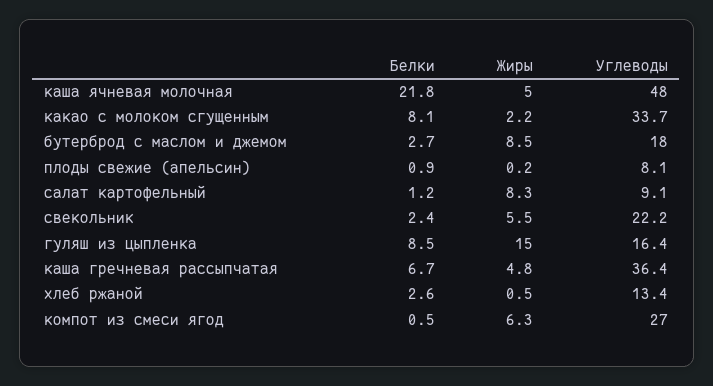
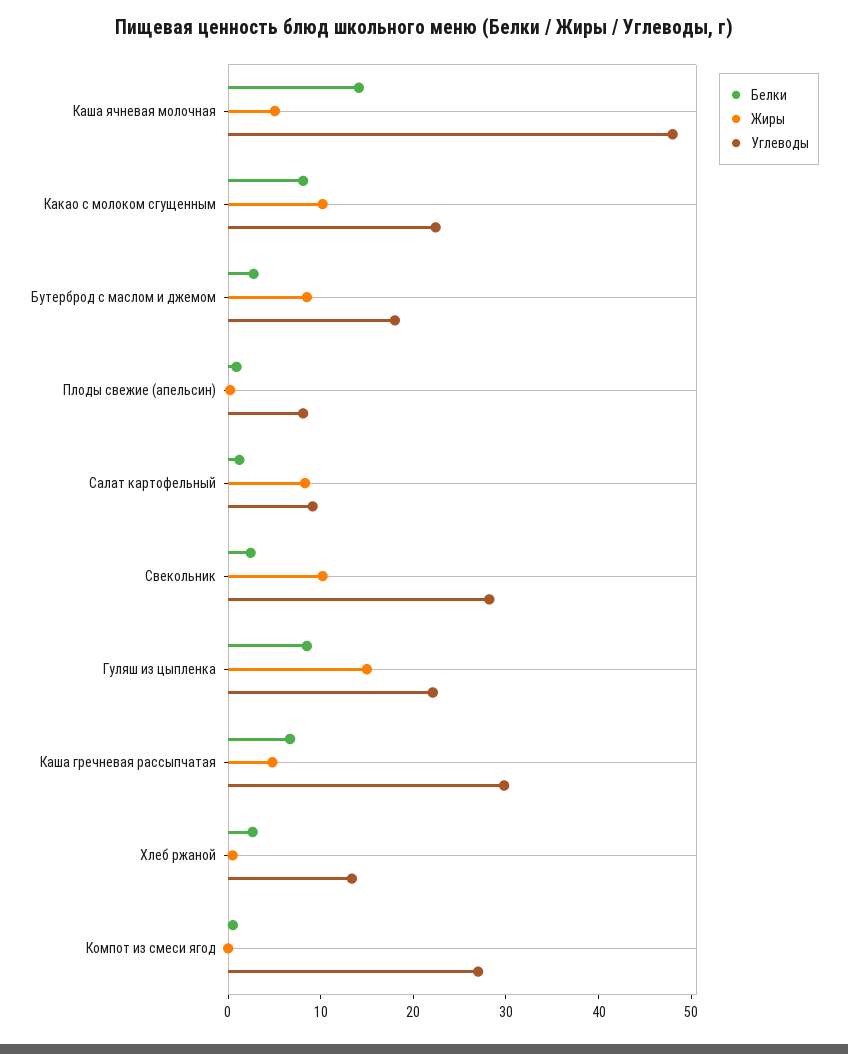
  {
    "Белки": {
-     "каша ячневая молочная": 21.8,
+     "каша ячневая молочная": 14,
      "какао с молоком сгущенным": 8.1,
      "бутерброд с маслом и джемом": 2.7,
      "плоды свежие (апельсин)": 0.9,
      "салат картофельный": 1.2,
      "свекольник": 2.4,
      "гуляш из цыпленка": 8.5,
      "каша гречневая рассыпчатая": 6.7,
      "хлеб ржаной": 2.6,
      "компот из смеси ягод": 0.5
    },
    "Жиры": {
      "каша ячневая молочная": 5,
-     "какао с молоком сгущенным": 2.2,
+     "какао с молоком сгущенным": 10,
      "бутерброд с маслом и джемом": 8.5,
      "плоды свежие (апельсин)": 0.2,
      "салат картофельный": 8.3,
-     "свекольник": 5.5,
+     "свекольник": 10,
      "гуляш из цыпленка": 15,
      "каша гречневая рассыпчатая": 4.8,
      "хлеб ржаной": 0.5,
-     "компот из смеси ягод": 6.3
+     "компот из смеси ягод": 0
    },
    "Углеводы": {
      "каша ячневая молочная": 48,
-     "какао с молоком сгущенным": 33.7,
+     "какао с молоком сгущенным": 22,
      "бутерброд с маслом и джемом": 18,
      "плоды свежие (апельсин)": 8.1,
      "салат картофельный": 9.1,
-     "свекольник": 22.2,
+     "свекольник": 28,
-     "гуляш из цыпленка": 16.4,
+     "гуляш из цыпленка": 22,
-     "каша гречневая рассыпчатая": 36.4,
+     "каша гречневая рассыпчатая": 30,
      "хлеб ржаной": 13.4,
      "компот из смеси ягод": 27
    }
  }

